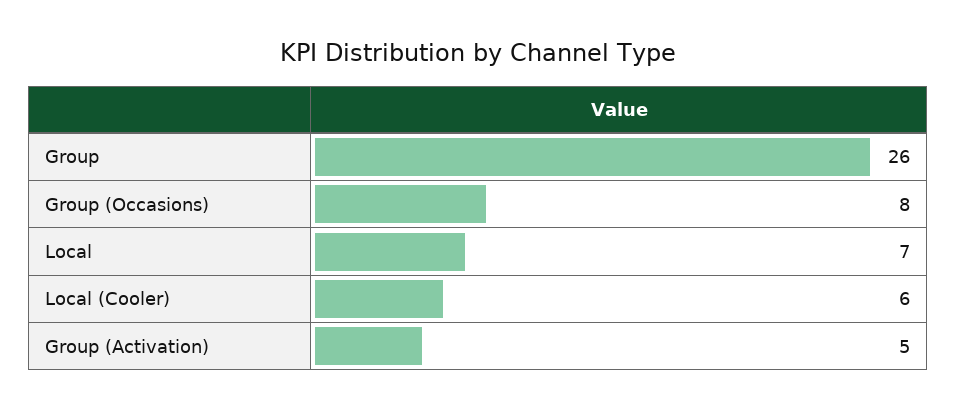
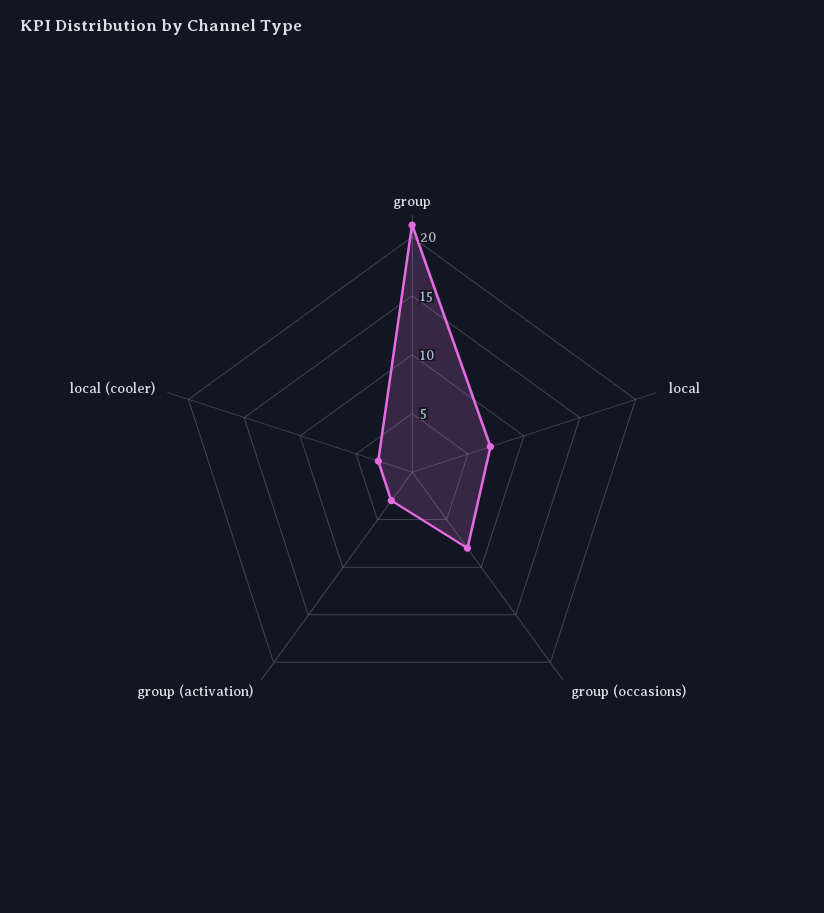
  {
-   "Group": 26,
+   "Group": 21,
    "Group (Occasions)": 8,
    "Local": 7,
-   "Local (Cooler)": 6,
+   "Local (Cooler)": 3,
-   "Group (Activation)": 5
+   "Group (Activation)": 3
  }

